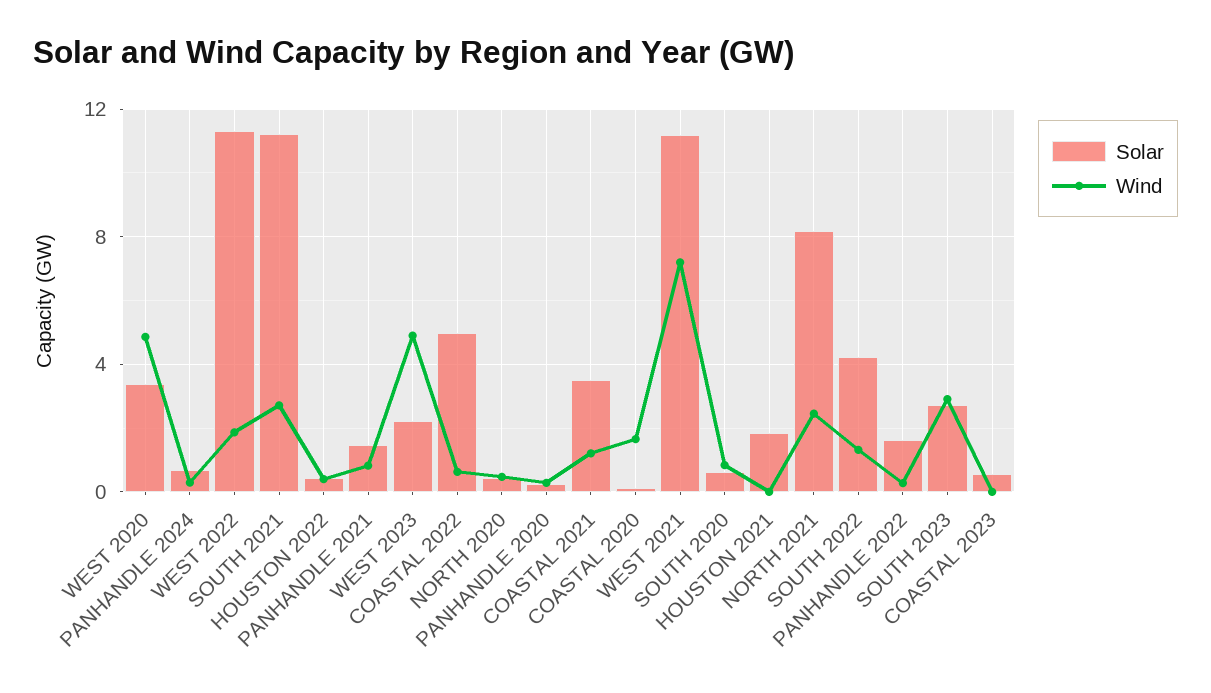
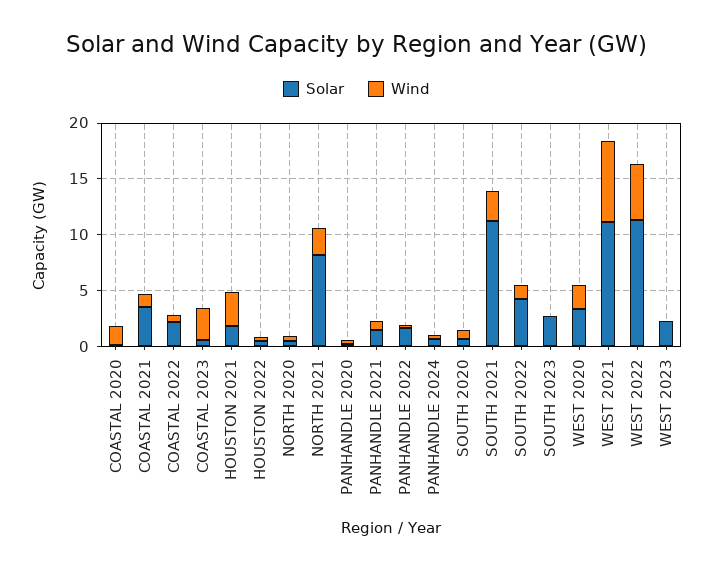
  {
    "Solar": {
      "WEST 2020": 3.5,
      "PANHANDLE 2024": 0.5,
      "WEST 2022": 11.5,
      "SOUTH 2021": 11,
      "HOUSTON 2022": 0.5,
      "PANHANDLE 2021": 1.5,
      "WEST 2023": 2,
-     "COASTAL 2022": 5,
+     "COASTAL 2022": 2,
      "NORTH 2020": 0.5,
      "PANHANDLE 2020": 0,
      "COASTAL 2021": 3.5,
      "COASTAL 2020": 0,
      "WEST 2021": 11,
      "SOUTH 2020": 0.5,
      "HOUSTON 2021": 2,
      "NORTH 2021": 8,
      "SOUTH 2022": 4,
      "PANHANDLE 2022": 1.5,
      "SOUTH 2023": 2.5,
      "COASTAL 2023": 0.5
    },
    "Wind": {
-     "WEST 2020": 5,
+     "WEST 2020": 2,
      "PANHANDLE 2024": 0.5,
-     "WEST 2022": 2,
+     "WEST 2022": 5,
      "SOUTH 2021": 2.5,
      "HOUSTON 2022": 0.5,
      "PANHANDLE 2021": 1,
-     "WEST 2023": 5,
+     "WEST 2023": 0,
      "COASTAL 2022": 0.5,
      "NORTH 2020": 0.5,
      "PANHANDLE 2020": 0.5,
      "COASTAL 2021": 1,
      "COASTAL 2020": 1.5,
      "WEST 2021": 7,
      "SOUTH 2020": 1,
-     "HOUSTON 2021": 0,
+     "HOUSTON 2021": 3,
      "NORTH 2021": 2.5,
      "SOUTH 2022": 1.5,
      "PANHANDLE 2022": 0.5,
-     "SOUTH 2023": 3,
+     "SOUTH 2023": 0,
-     "COASTAL 2023": 0
+     "COASTAL 2023": 3
    }
  }

